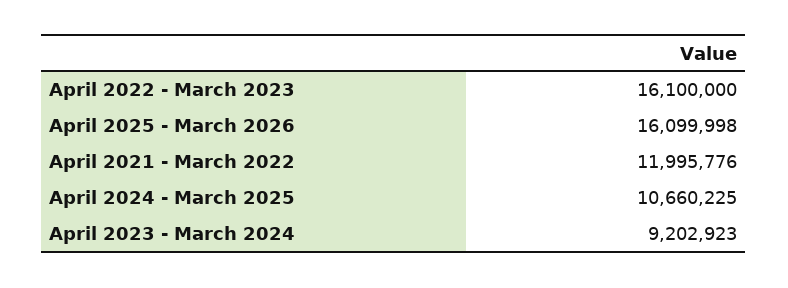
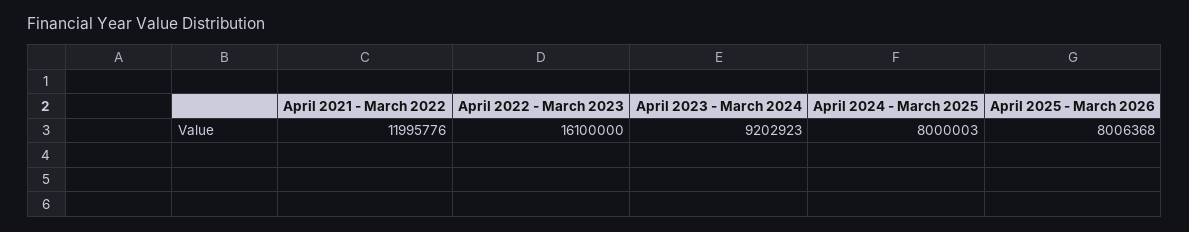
  {
    "April 2022 - March 2023": 16100000,
-   "April 2025 - March 2026": 16099998,
+   "April 2025 - March 2026": 8006368,
    "April 2021 - March 2022": 11995776,
-   "April 2024 - March 2025": 10660225,
+   "April 2024 - March 2025": 8000003,
    "April 2023 - March 2024": 9202923
  }

